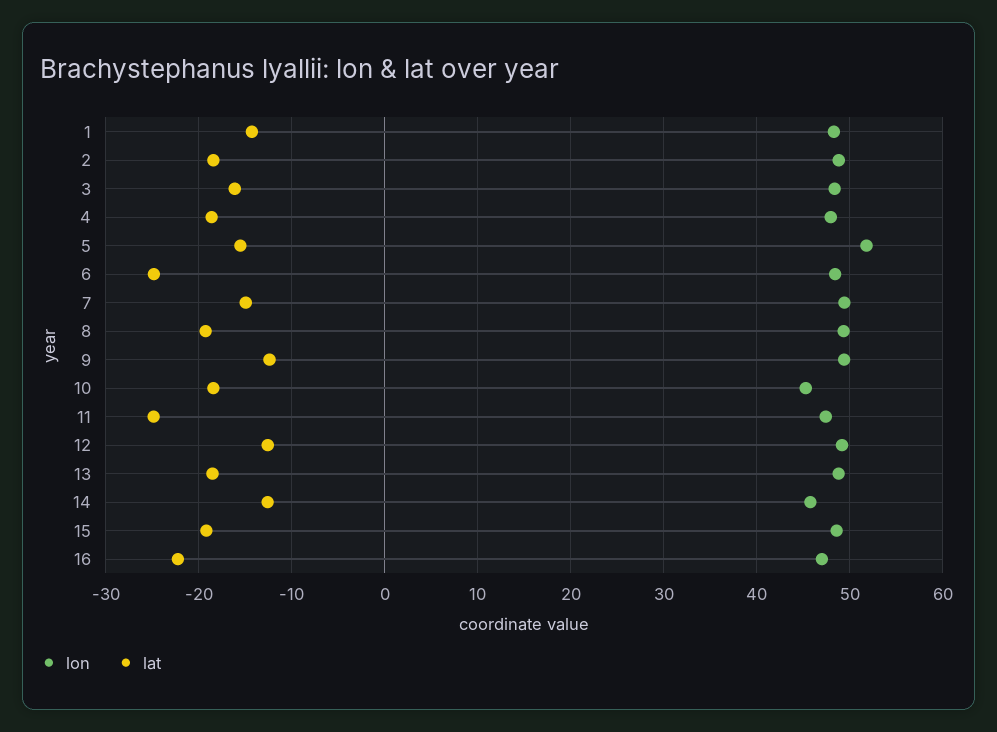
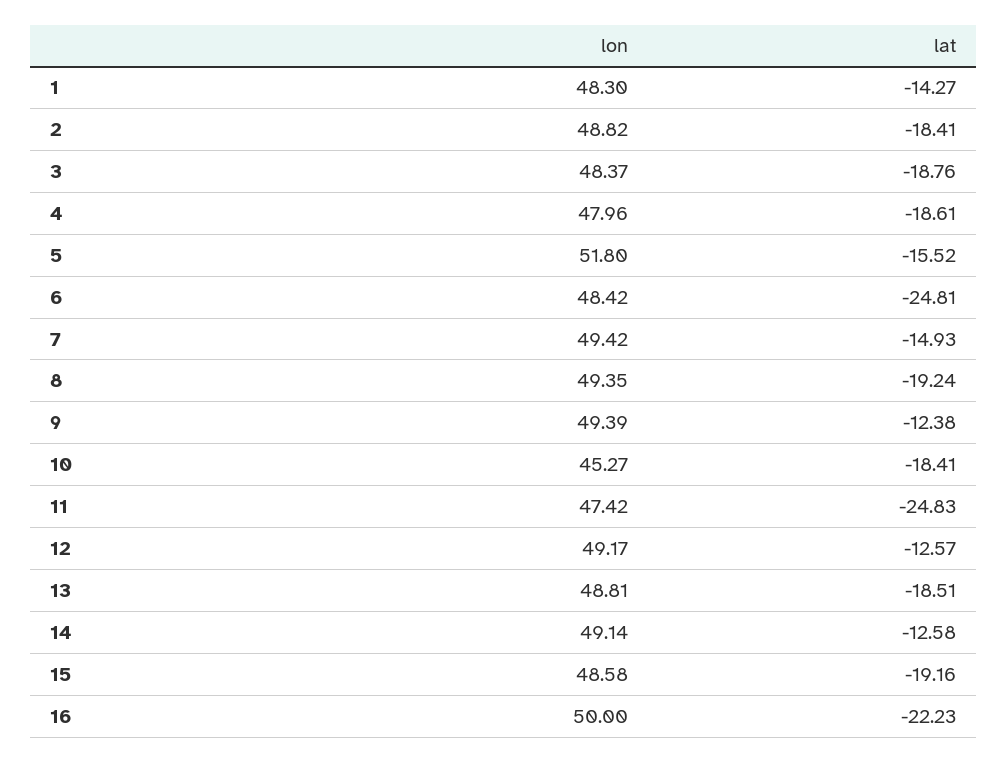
  {
    "lon": {
      "1": 48.3,
      "2": 48.82,
      "3": 48.37,
      "4": 47.96,
      "5": 51.8,
      "6": 48.42,
      "7": 49.42,
      "8": 49.35,
      "9": 49.39,
      "10": 45.27,
      "11": 47.42,
      "12": 49.17,
      "13": 48.81,
-     "14": 46,
+     "14": 49.14,
      "15": 48.58,
-     "16": 47
+     "16": 50
    },
    "lat": {
      "1": -14.27,
      "2": -18.41,
-     "3": -16,
+     "3": -18.76,
      "4": -18.61,
      "5": -15.52,
      "6": -24.81,
      "7": -14.93,
      "8": -19.24,
      "9": -12.38,
      "10": -18.41,
      "11": -24.83,
      "12": -12.57,
      "13": -18.51,
      "14": -12.58,
      "15": -19.16,
      "16": -22.23
    }
  }

